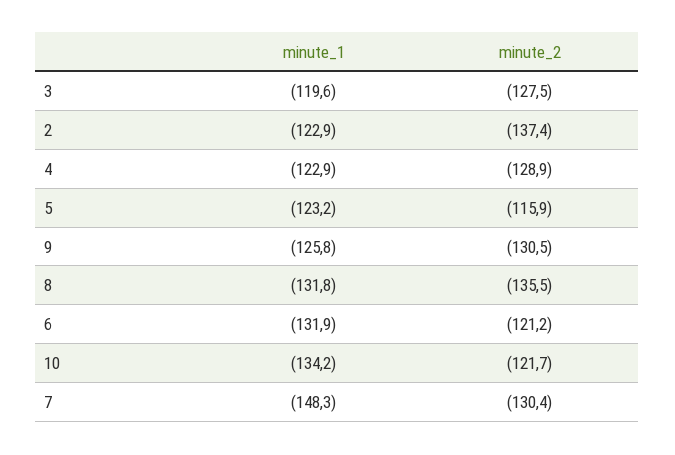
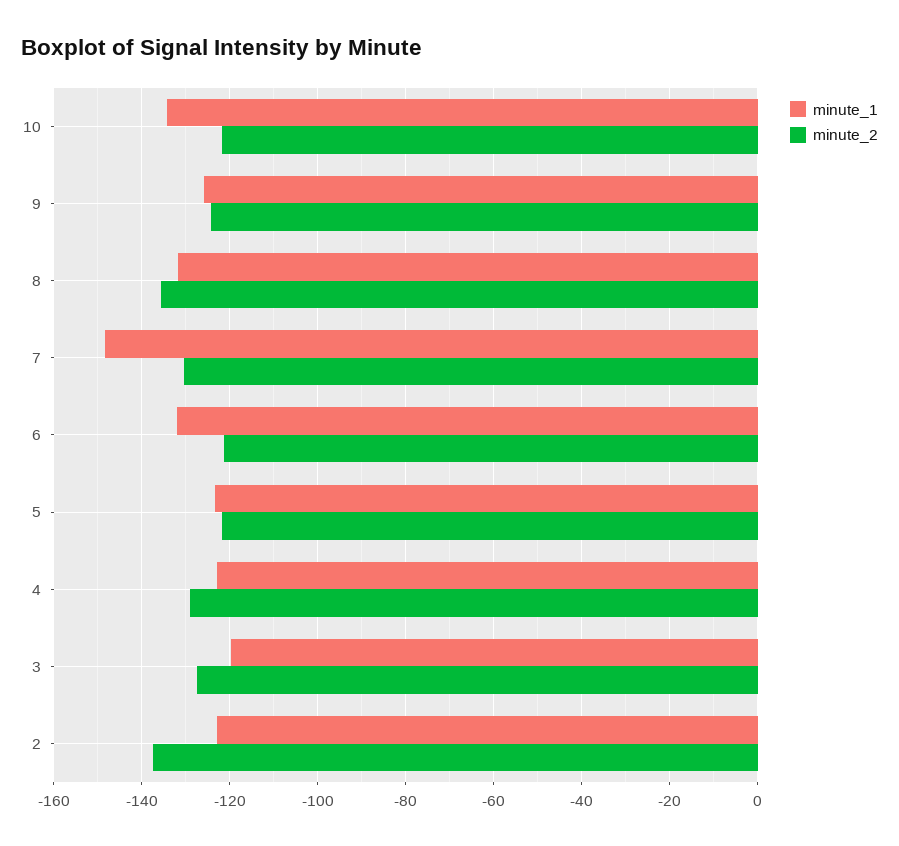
  {
    "minute_1": {
      "3": -119.6,
      "2": -122.9,
      "4": -122.9,
      "5": -123.2,
      "9": -125.8,
      "8": -131.8,
      "6": -131.9,
      "10": -134.2,
      "7": -148.3
    },
    "minute_2": {
      "3": -127.5,
      "2": -137.4,
      "4": -128.9,
-     "5": -115.9,
+     "5": -122,
-     "9": -130.5,
+     "9": -124,
      "8": -135.5,
      "6": -121.2,
      "10": -121.7,
      "7": -130.4
    }
  }

